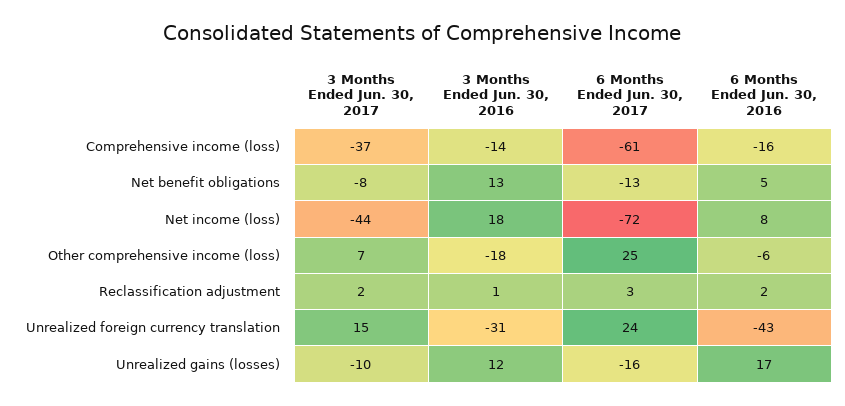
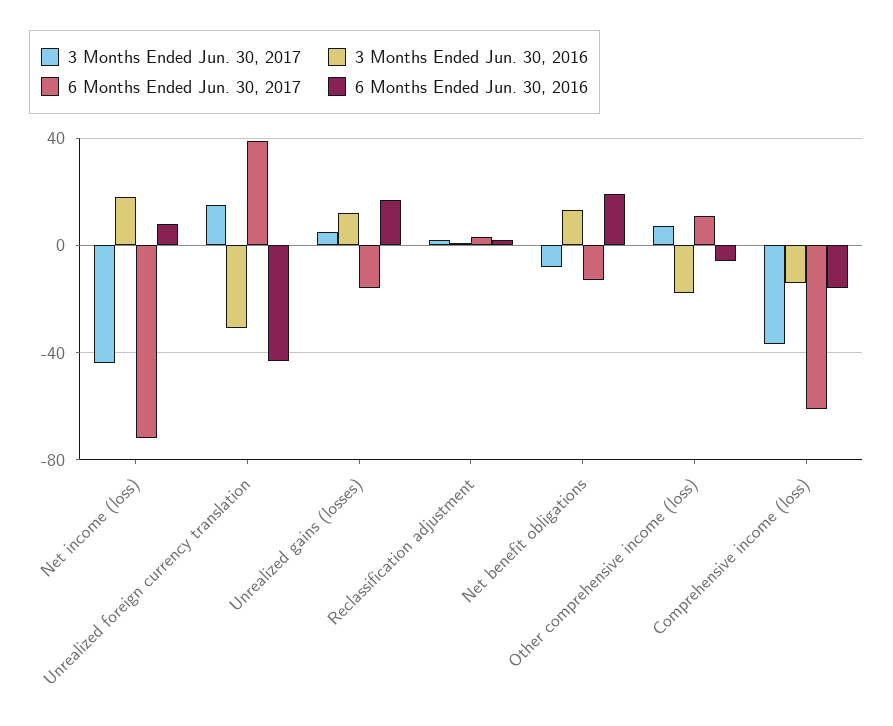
  {
    "3 Months Ended Jun. 30, 2017": {
      "Comprehensive income (loss)": -37,
      "Net benefit obligations": -8,
      "Net income (loss)": -44,
      "Other comprehensive income (loss)": 7,
      "Reclassification adjustment": 2,
      "Unrealized foreign currency translation": 15,
-     "Unrealized gains (losses)": -10
+     "Unrealized gains (losses)": 5
    },
    "3 Months Ended Jun. 30, 2016": {
      "Comprehensive income (loss)": -14,
      "Net benefit obligations": 13,
      "Net income (loss)": 18,
      "Other comprehensive income (loss)": -18,
      "Reclassification adjustment": 1,
      "Unrealized foreign currency translation": -31,
      "Unrealized gains (losses)": 12
    },
    "6 Months Ended Jun. 30, 2017": {
      "Comprehensive income (loss)": -61,
      "Net benefit obligations": -13,
      "Net income (loss)": -72,
-     "Other comprehensive income (loss)": 25,
+     "Other comprehensive income (loss)": 10,
      "Reclassification adjustment": 3,
-     "Unrealized foreign currency translation": 24,
+     "Unrealized foreign currency translation": 40,
      "Unrealized gains (losses)": -16
    },
    "6 Months Ended Jun. 30, 2016": {
      "Comprehensive income (loss)": -16,
-     "Net benefit obligations": 5,
+     "Net benefit obligations": 20,
      "Net income (loss)": 8,
      "Other comprehensive income (loss)": -6,
      "Reclassification adjustment": 2,
      "Unrealized foreign currency translation": -43,
      "Unrealized gains (losses)": 17
    }
  }

